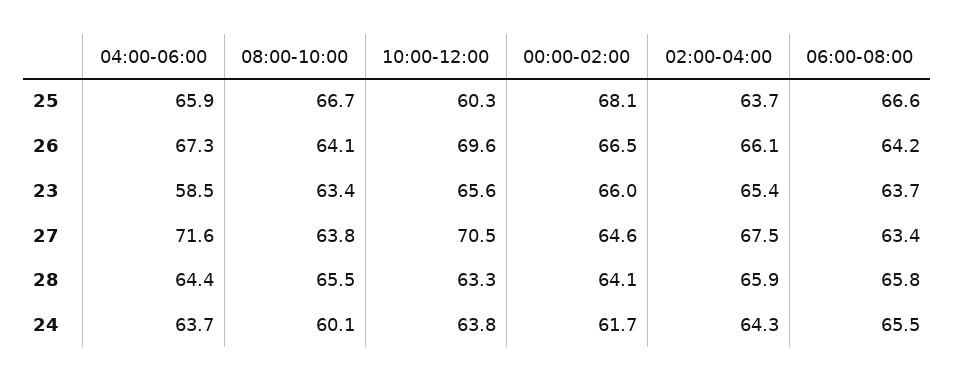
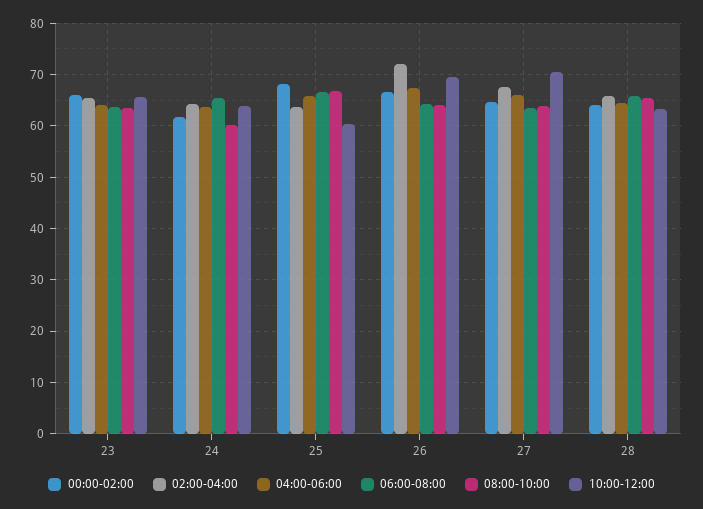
  {
    "04:00-06:00": {
      "25": 65.9,
      "26": 67.3,
-     "23": 58.5,
+     "23": 64,
-     "27": 71.6,
+     "27": 66,
      "28": 64.4,
      "24": 63.7
    },
    "08:00-10:00": {
      "25": 66.7,
      "26": 64.1,
      "23": 63.4,
      "27": 63.8,
      "28": 65.5,
      "24": 60.1
    },
    "10:00-12:00": {
      "25": 60.3,
      "26": 69.6,
      "23": 65.6,
      "27": 70.5,
      "28": 63.3,
      "24": 63.8
    },
    "00:00-02:00": {
      "25": 68.1,
      "26": 66.5,
      "23": 66,
      "27": 64.6,
      "28": 64.1,
      "24": 61.7
    },
    "02:00-04:00": {
      "25": 63.7,
-     "26": 66.1,
+     "26": 72,
      "23": 65.4,
      "27": 67.5,
      "28": 65.9,
      "24": 64.3
    },
    "06:00-08:00": {
      "25": 66.6,
      "26": 64.2,
      "23": 63.7,
      "27": 63.4,
      "28": 65.8,
      "24": 65.5
    }
  }

